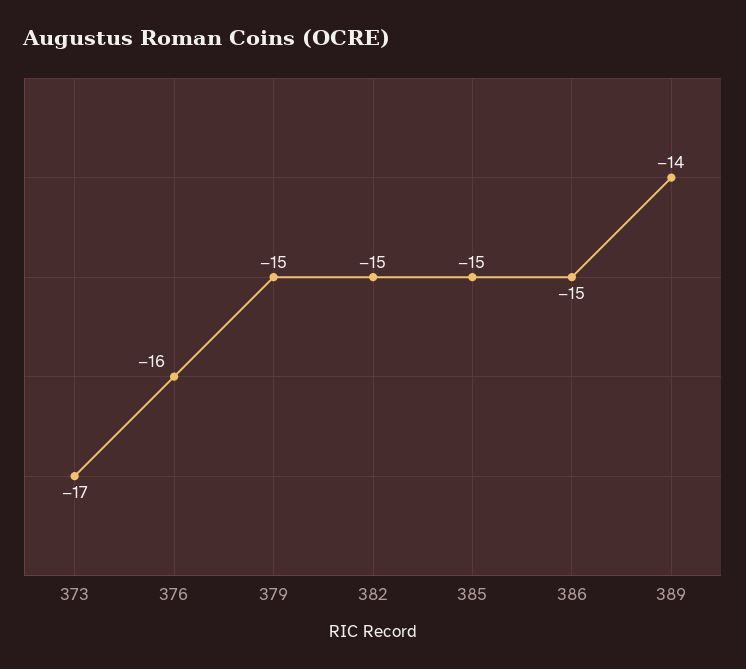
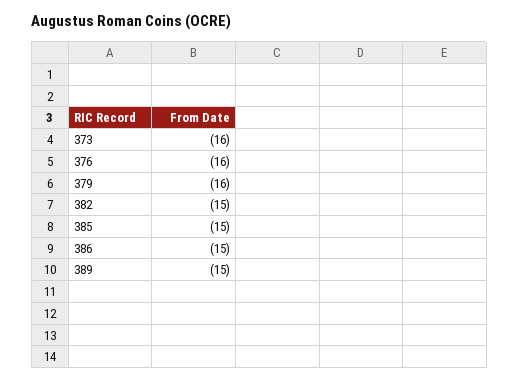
  {
-   "373": -17,
+   "373": -16,
    "376": -16,
-   "379": -15,
+   "379": -16,
    "382": -15,
    "385": -15,
    "386": -15,
-   "389": -14
+   "389": -15
  }

